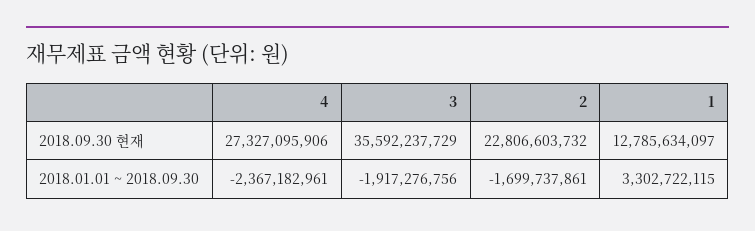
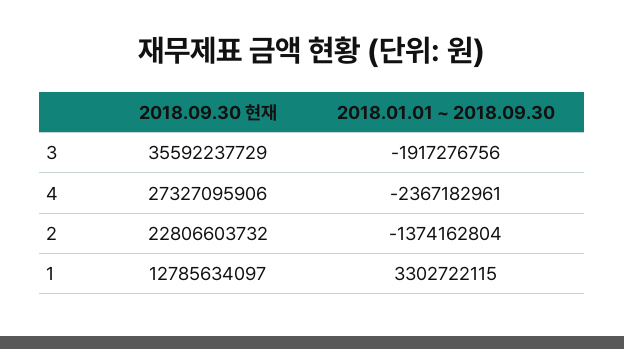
  {
    "4": {
      "2018.09.30 현재": 27327095906,
      "2018.01.01 ~ 2018.09.30": -2367182961
    },
    "3": {
      "2018.09.30 현재": 35592237729,
      "2018.01.01 ~ 2018.09.30": -1917276756
    },
    "2": {
      "2018.09.30 현재": 22806603732,
-     "2018.01.01 ~ 2018.09.30": -1699737861
+     "2018.01.01 ~ 2018.09.30": -1374162804
    },
    "1": {
      "2018.09.30 현재": 12785634097,
      "2018.01.01 ~ 2018.09.30": 3302722115
    }
  }

